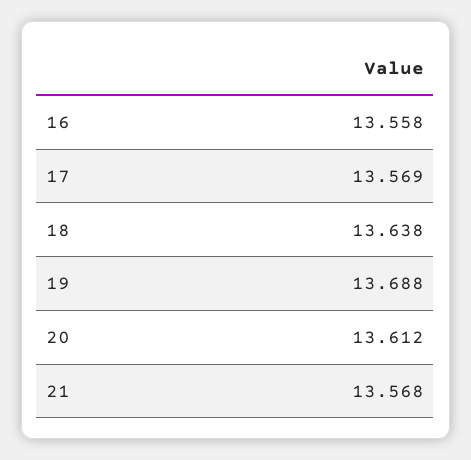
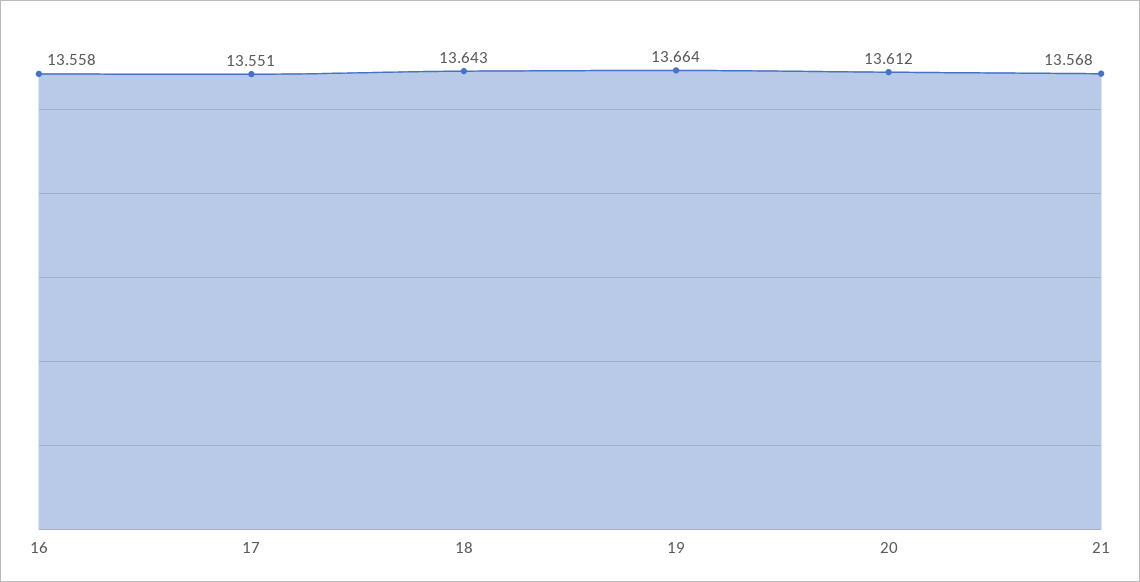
  {
    "16": 13.558,
-   "17": 13.569,
+   "17": 13.551,
-   "18": 13.638,
+   "18": 13.643,
-   "19": 13.688,
+   "19": 13.664,
    "20": 13.612,
    "21": 13.568
  }

